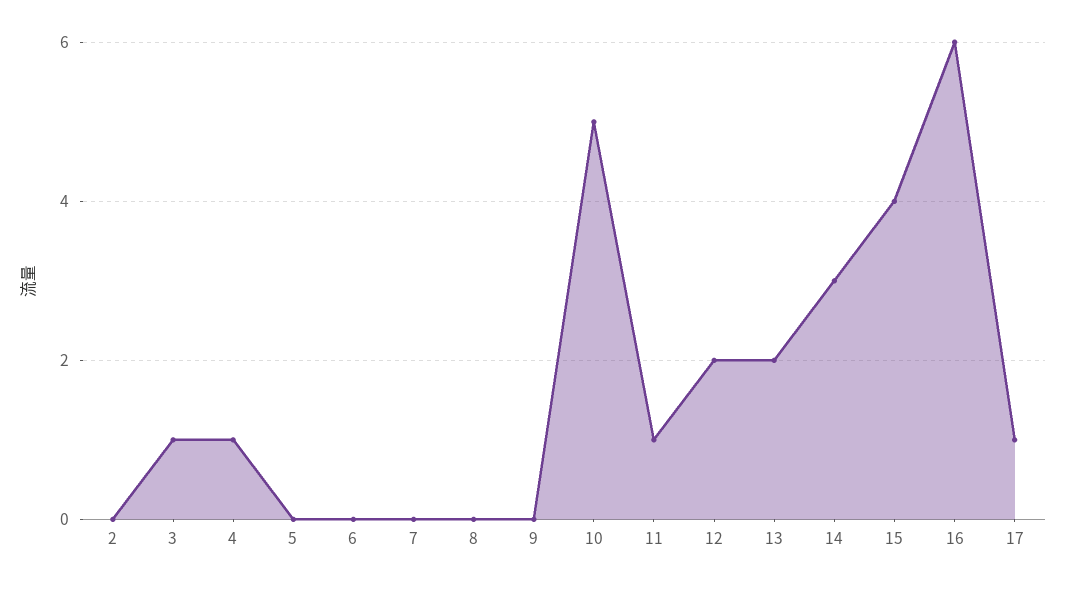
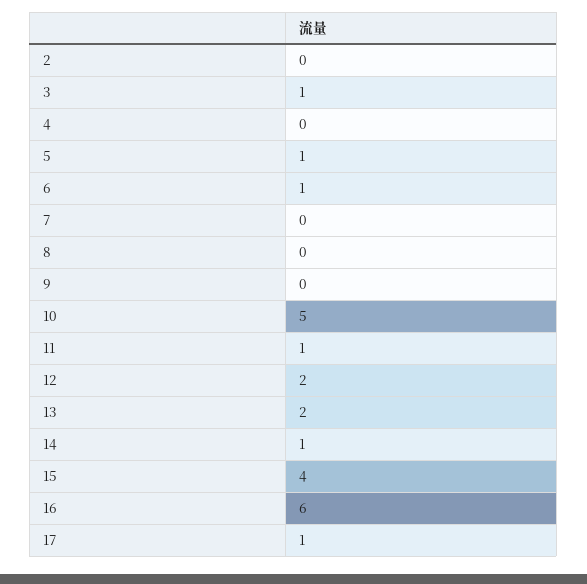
  {
    "2": 0,
    "3": 1,
-   "4": 1,
+   "4": 0,
-   "5": 0,
+   "5": 1,
-   "6": 0,
+   "6": 1,
    "7": 0,
    "8": 0,
    "9": 0,
    "10": 5,
    "11": 1,
    "12": 2,
    "13": 2,
-   "14": 3,
+   "14": 1,
    "15": 4,
    "16": 6,
    "17": 1
  }

